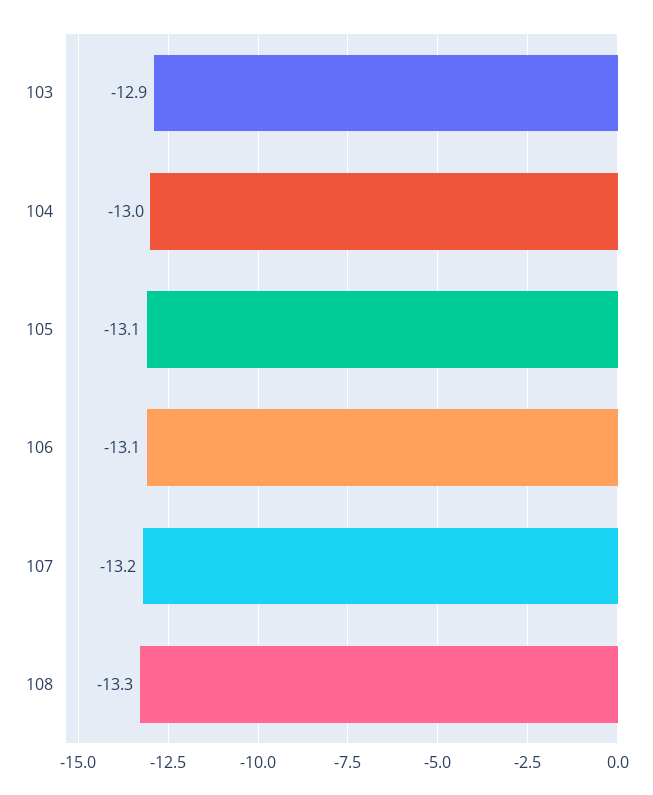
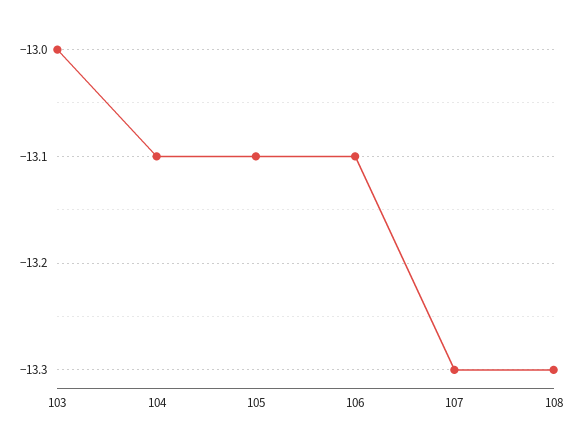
  {
-   "103": -12.9,
+   "103": -13,
-   "104": -13,
+   "104": -13.1,
    "105": -13.1,
    "106": -13.1,
-   "107": -13.2,
+   "107": -13.3,
    "108": -13.3
  }

